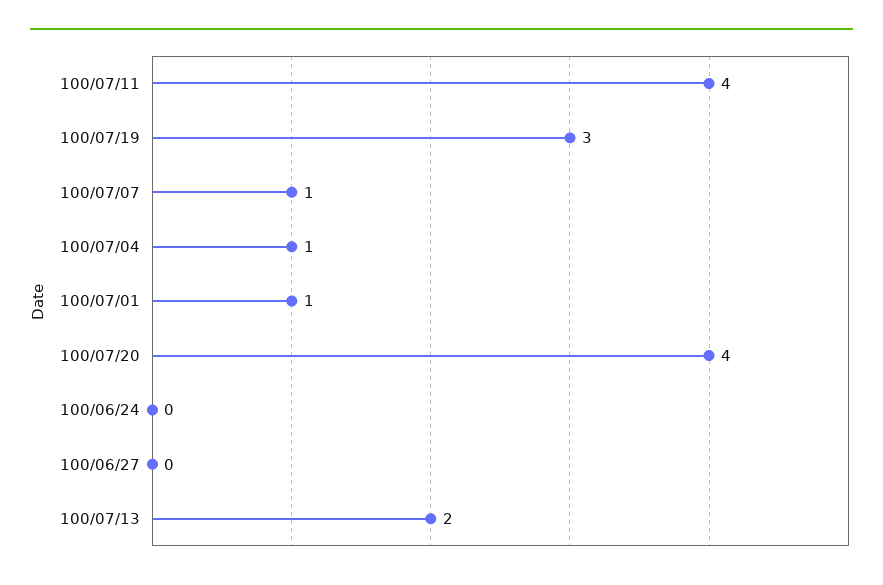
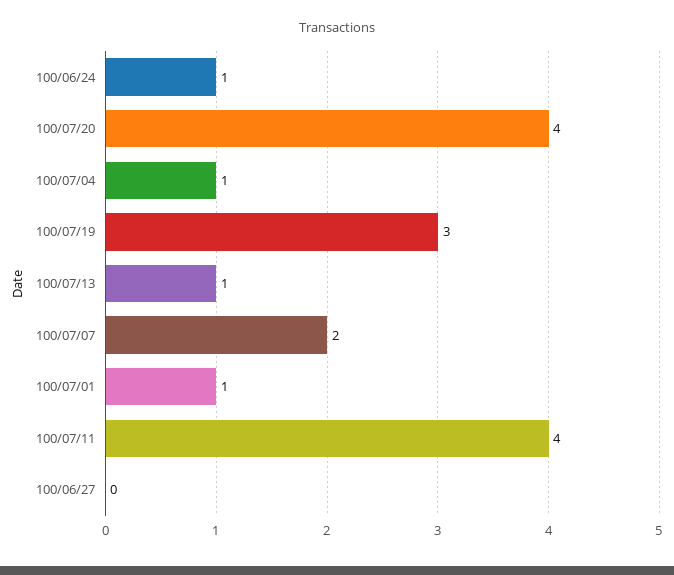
  {
    "100/07/11": 4,
    "100/07/19": 3,
-   "100/07/07": 1,
+   "100/07/07": 2,
    "100/07/04": 1,
    "100/07/01": 1,
    "100/07/20": 4,
-   "100/06/24": 0,
+   "100/06/24": 1,
    "100/06/27": 0,
-   "100/07/13": 2
+   "100/07/13": 1
  }

